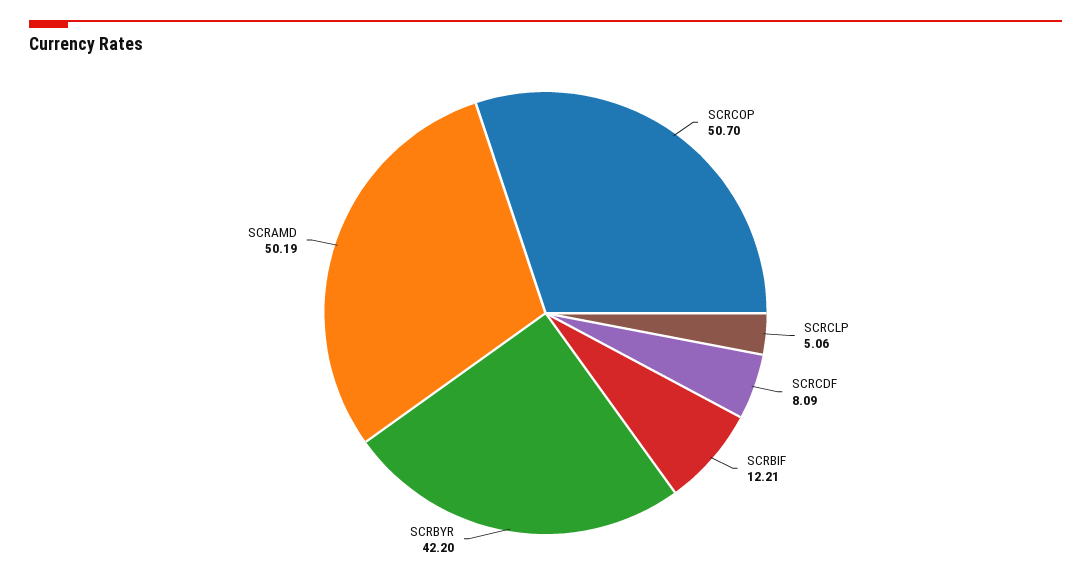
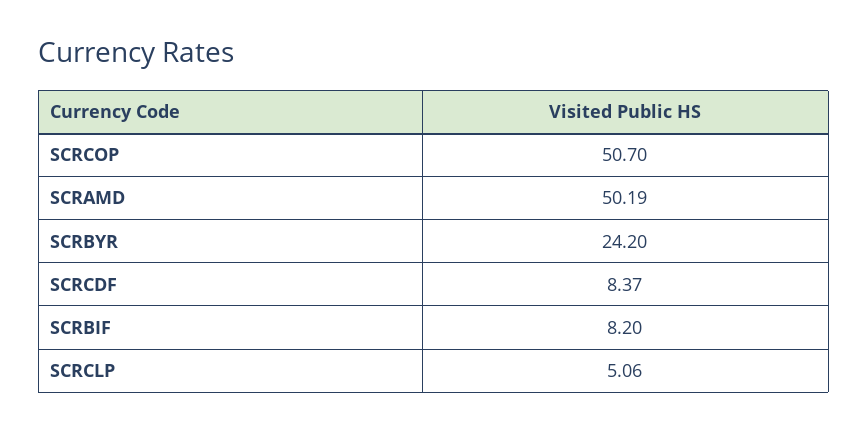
  {
    "SCRCOP": 50.7,
    "SCRCLP": 5.06,
-   "SCRCDF": 8.09,
+   "SCRCDF": 8.37,
-   "SCRBIF": 12.21,
+   "SCRBIF": 8.2,
-   "SCRBYR": 42.2,
+   "SCRBYR": 24.2,
    "SCRAMD": 50.19
  }

